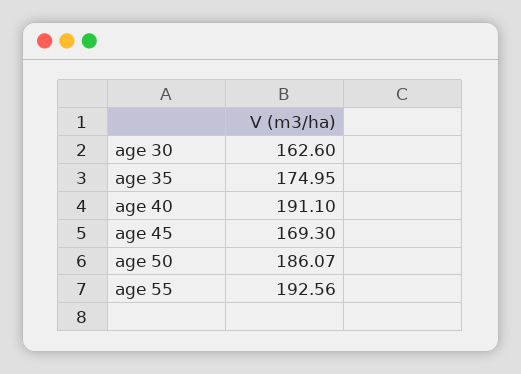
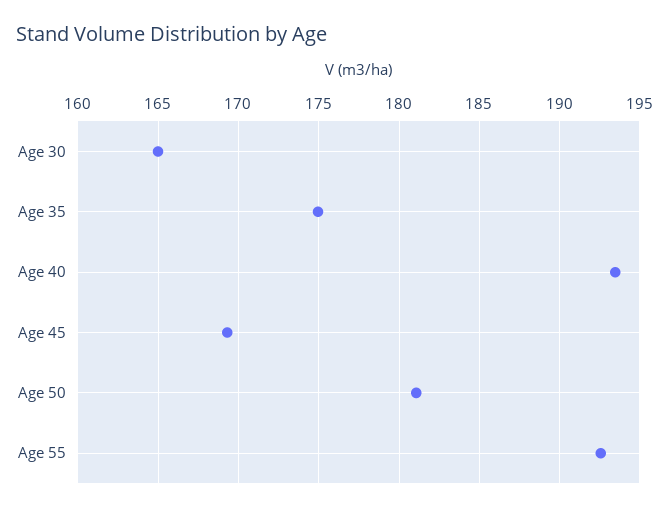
  {
-   "age 30": 162.6,
+   "age 30": 165,
    "age 35": 174.95,
-   "age 40": 191.1,
+   "age 40": 193.5,
    "age 45": 169.3,
-   "age 50": 186.07,
+   "age 50": 181,
    "age 55": 192.56
  }

